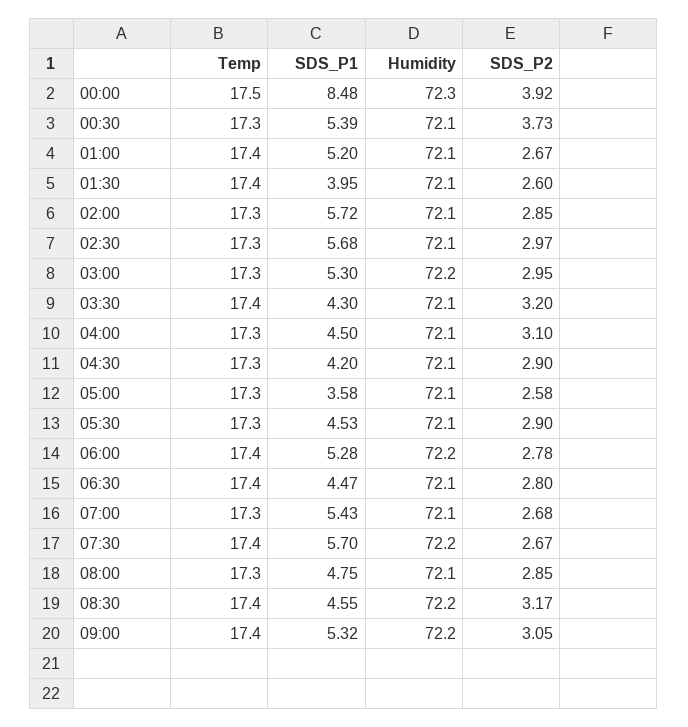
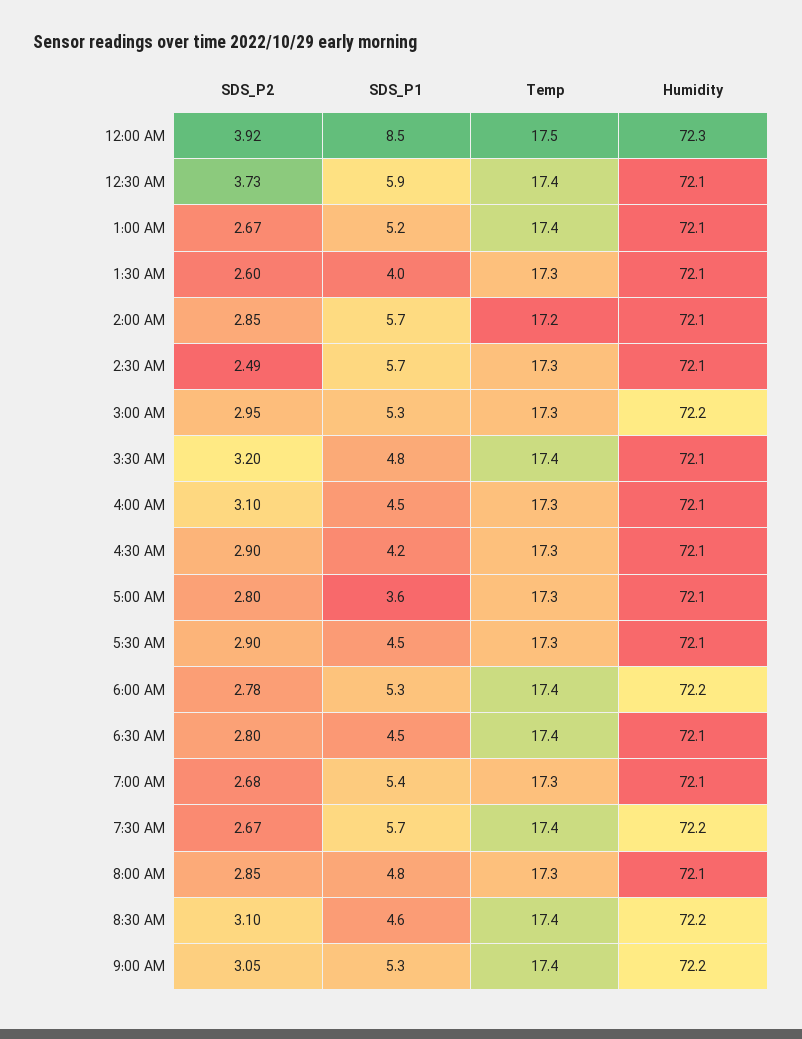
  {
    "Temp": {
      "00:00": 17.5,
-     "00:30": 17.3,
+     "00:30": 17.4,
      "01:00": 17.4,
-     "01:30": 17.4,
+     "01:30": 17.3,
-     "02:00": 17.3,
+     "02:00": 17.2,
      "02:30": 17.3,
      "03:00": 17.3,
      "03:30": 17.4,
      "04:00": 17.3,
      "04:30": 17.3,
      "05:00": 17.3,
      "05:30": 17.3,
      "06:00": 17.4,
      "06:30": 17.4,
      "07:00": 17.3,
      "07:30": 17.4,
      "08:00": 17.3,
      "08:30": 17.4,
      "09:00": 17.4
    },
    "SDS_P1": {
      "00:00": 8.48,
-     "00:30": 5.39,
+     "00:30": 5.9,
      "01:00": 5.2,
      "01:30": 3.95,
      "02:00": 5.72,
      "02:30": 5.68,
      "03:00": 5.3,
-     "03:30": 4.3,
+     "03:30": 4.8,
      "04:00": 4.5,
      "04:30": 4.2,
      "05:00": 3.58,
      "05:30": 4.53,
      "06:00": 5.28,
      "06:30": 4.47,
      "07:00": 5.43,
      "07:30": 5.7,
      "08:00": 4.75,
      "08:30": 4.55,
      "09:00": 5.32
    },
    "Humidity": {
      "00:00": 72.3,
      "00:30": 72.1,
      "01:00": 72.1,
      "01:30": 72.1,
      "02:00": 72.1,
      "02:30": 72.1,
      "03:00": 72.2,
      "03:30": 72.1,
      "04:00": 72.1,
      "04:30": 72.1,
      "05:00": 72.1,
      "05:30": 72.1,
      "06:00": 72.2,
      "06:30": 72.1,
      "07:00": 72.1,
      "07:30": 72.2,
      "08:00": 72.1,
      "08:30": 72.2,
      "09:00": 72.2
    },
    "SDS_P2": {
      "00:00": 3.92,
      "00:30": 3.73,
      "01:00": 2.67,
      "01:30": 2.6,
      "02:00": 2.85,
-     "02:30": 2.97,
+     "02:30": 2.49,
      "03:00": 2.95,
      "03:30": 3.2,
      "04:00": 3.1,
      "04:30": 2.9,
-     "05:00": 2.58,
+     "05:00": 2.8,
      "05:30": 2.9,
      "06:00": 2.78,
      "06:30": 2.8,
      "07:00": 2.68,
      "07:30": 2.67,
      "08:00": 2.85,
-     "08:30": 3.17,
+     "08:30": 3.1,
      "09:00": 3.05
    }
  }

